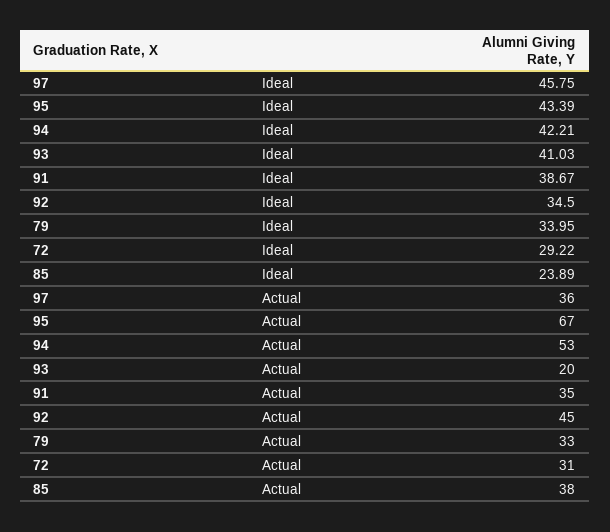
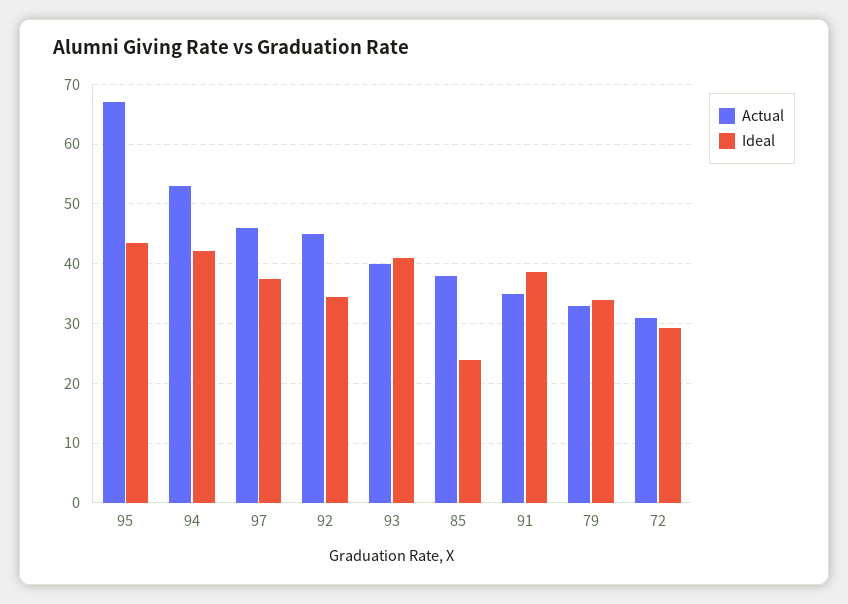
  {
    "Ideal": {
-     "97": 45.75,
+     "97": 38,
      "95": 43.39,
      "94": 42.21,
      "93": 41.03,
      "91": 38.67,
      "92": 34.5,
      "79": 33.95,
      "72": 29.22,
      "85": 23.89
    },
    "Actual": {
-     "97": 36,
+     "97": 46,
      "95": 67,
      "94": 53,
-     "93": 20,
+     "93": 40,
      "91": 35,
      "92": 45,
      "79": 33,
      "72": 31,
      "85": 38
    }
  }

